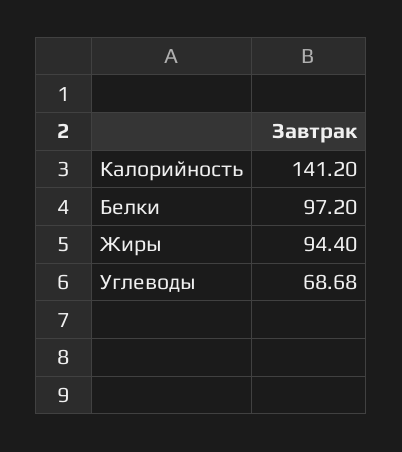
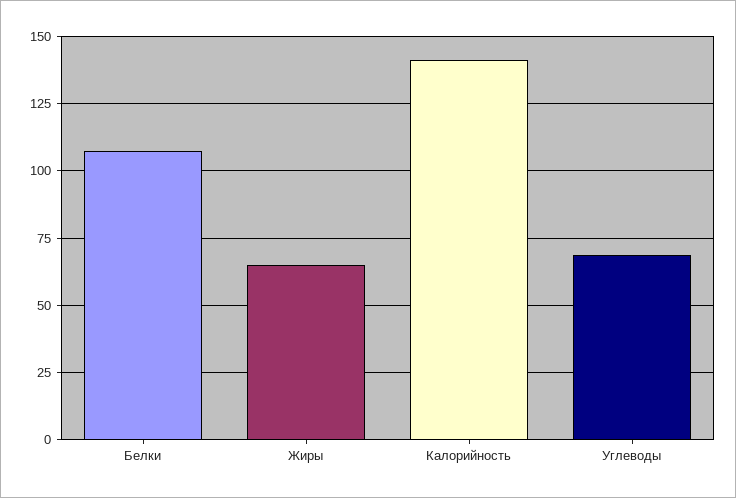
  {
    "Калорийность": 141.2,
-   "Белки": 97.2,
+   "Белки": 107.5,
-   "Жиры": 94.4,
+   "Жиры": 65,
    "Углеводы": 68.68
  }

